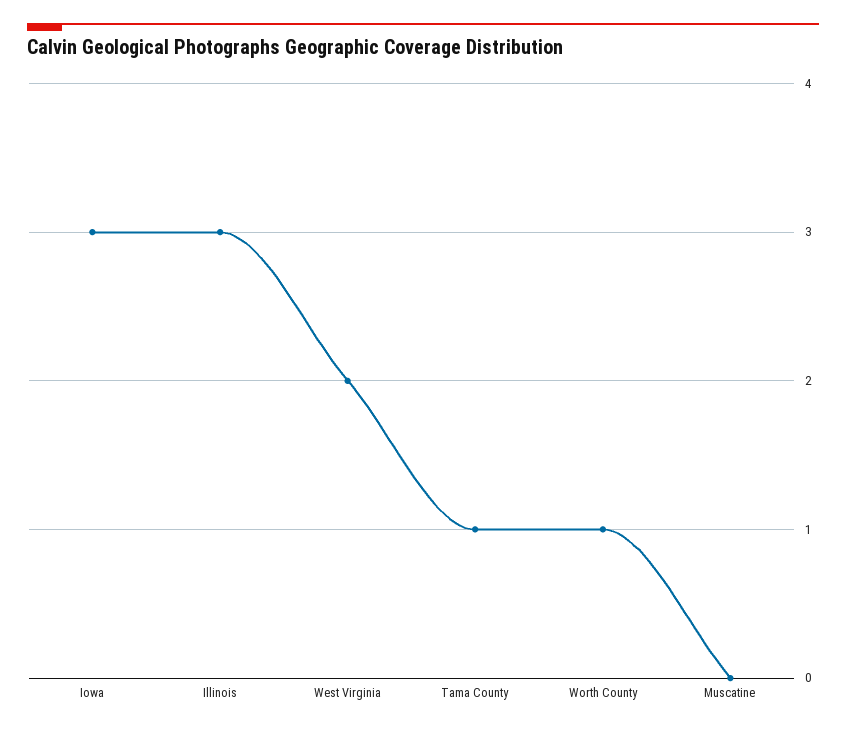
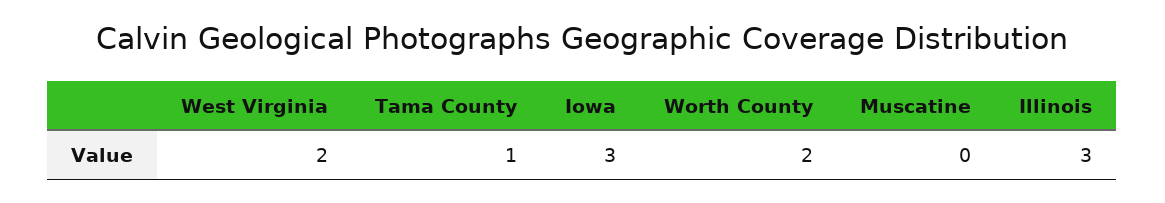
  {
    "Iowa": 3,
    "Illinois": 3,
    "West Virginia": 2,
    "Tama County": 1,
-   "Worth County": 1,
+   "Worth County": 2,
    "Muscatine": 0
  }

